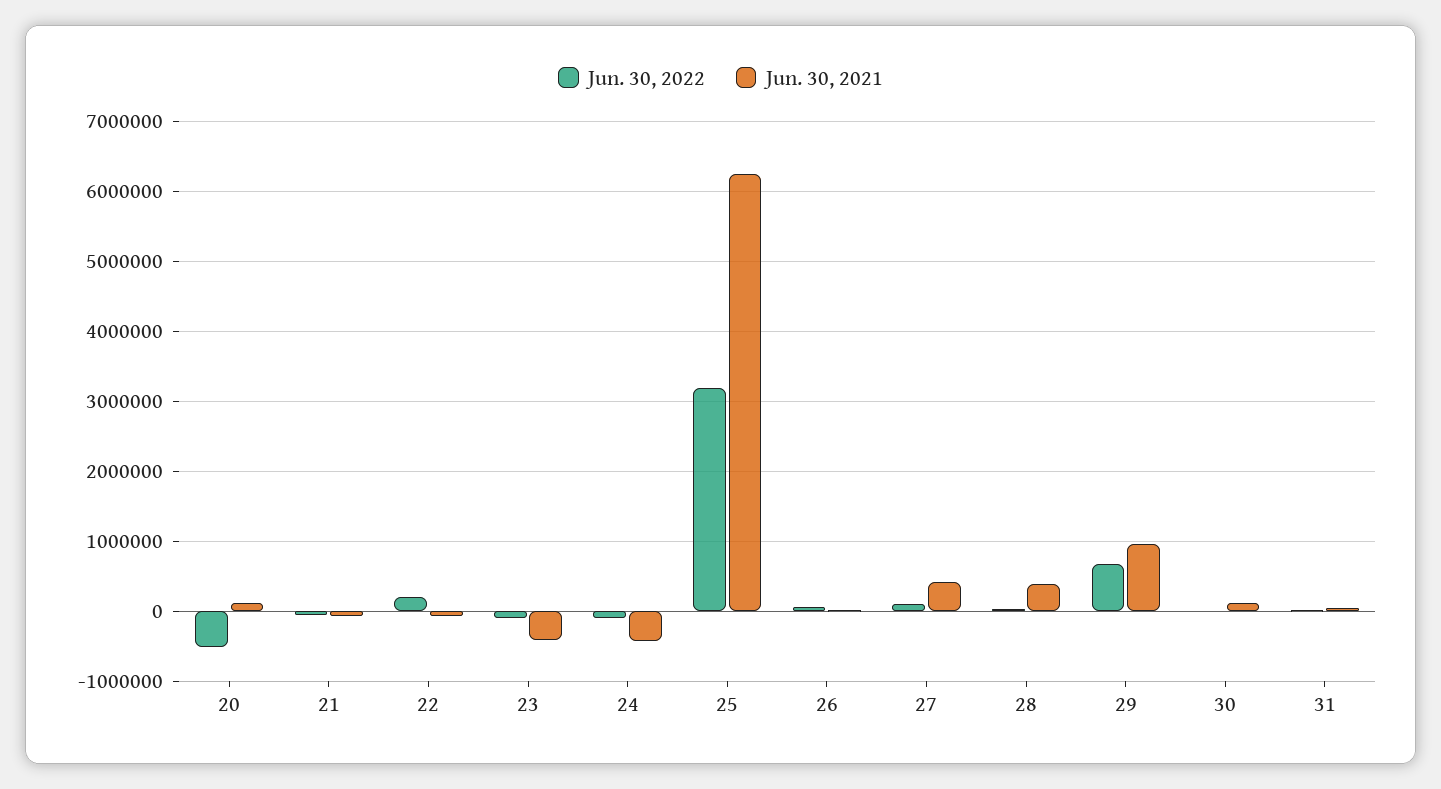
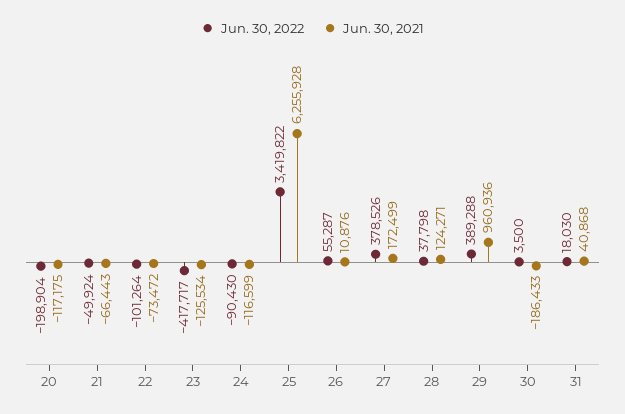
  {
    "Jun. 30, 2022": {
-     "20": -500000,
+     "20": -198904,
      "21": -49924,
-     "22": 200000,
+     "22": -101264,
-     "23": -100000,
+     "23": -417717,
      "24": -90430,
-     "25": 3200000,
+     "25": 3419822,
      "26": 55287,
-     "27": 100000,
+     "27": 378526,
      "28": 37798,
-     "29": 700000,
+     "29": 389288,
      "30": 3500,
      "31": 18030
    },
    "Jun. 30, 2021": {
-     "20": 100000,
+     "20": -117175,
      "21": -66443,
      "22": -73472,
-     "23": -400000,
+     "23": -125534,
-     "24": -400000,
+     "24": -116599,
      "25": 6255928,
      "26": 10876,
-     "27": 400000,
+     "27": 172499,
-     "28": 400000,
+     "28": 124271,
      "29": 960936,
-     "30": 100000,
+     "30": -186433,
      "31": 40868
    }
  }

